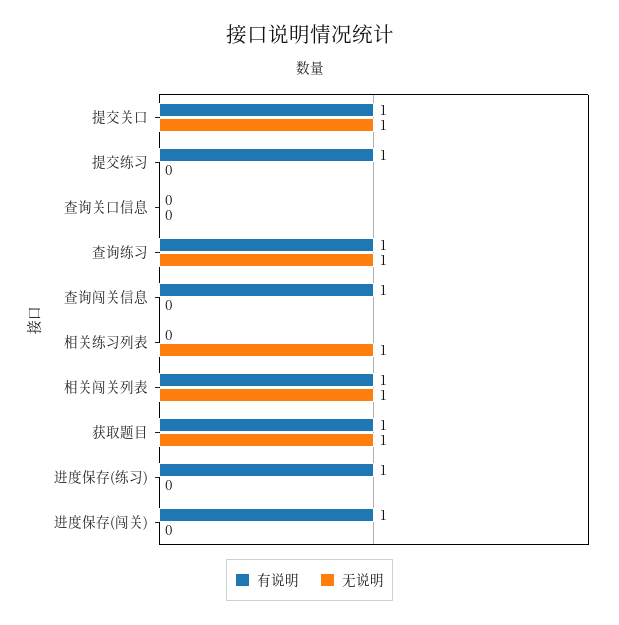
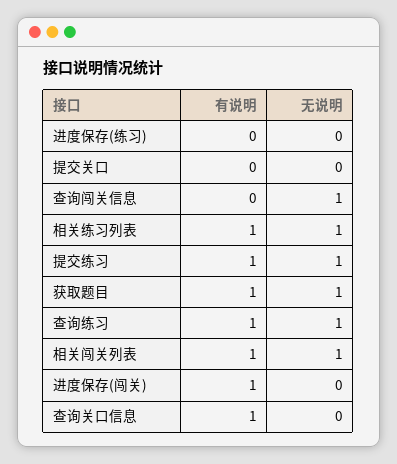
  {
    "有说明": {
-     "提交关口": 1,
+     "提交关口": 0,
      "提交练习": 1,
-     "查询关口信息": 0,
+     "查询关口信息": 1,
      "查询练习": 1,
-     "查询闯关信息": 1,
+     "查询闯关信息": 0,
-     "相关练习列表": 0,
+     "相关练习列表": 1,
      "相关闯关列表": 1,
      "获取题目": 1,
-     "进度保存(练习)": 1,
+     "进度保存(练习)": 0,
      "进度保存(闯关)": 1
    },
    "无说明": {
-     "提交关口": 1,
+     "提交关口": 0,
-     "提交练习": 0,
+     "提交练习": 1,
      "查询关口信息": 0,
      "查询练习": 1,
-     "查询闯关信息": 0,
+     "查询闯关信息": 1,
      "相关练习列表": 1,
      "相关闯关列表": 1,
      "获取题目": 1,
      "进度保存(练习)": 0,
      "进度保存(闯关)": 0
    }
  }

